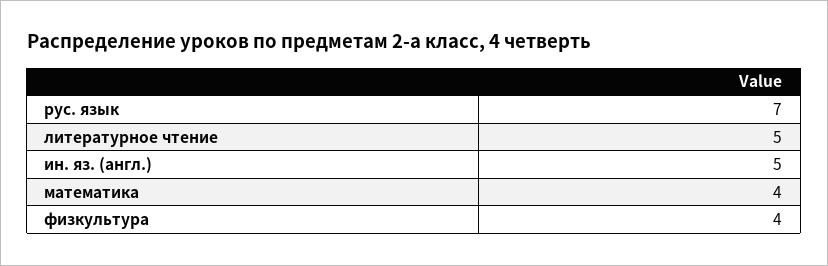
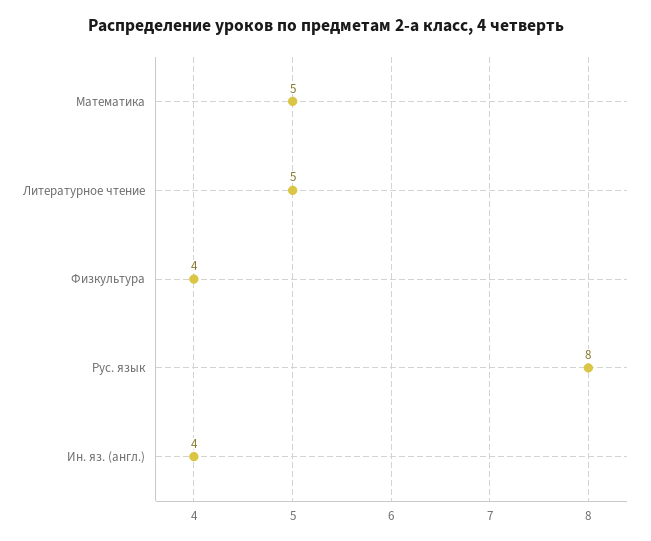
  {
-   "рус. язык": 7,
+   "рус. язык": 8,
    "литературное чтение": 5,
-   "ин. яз. (англ.)": 5,
+   "ин. яз. (англ.)": 4,
-   "математика": 4,
+   "математика": 5,
    "физкультура": 4
  }

